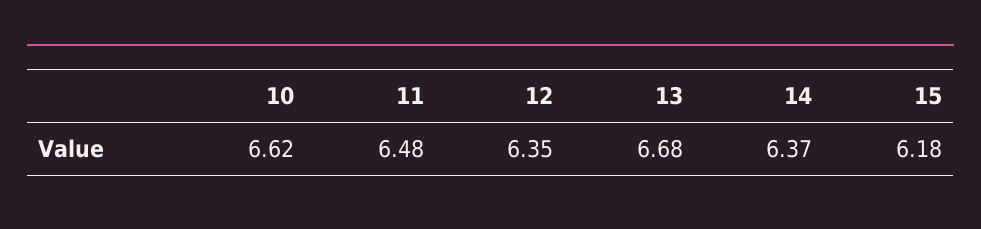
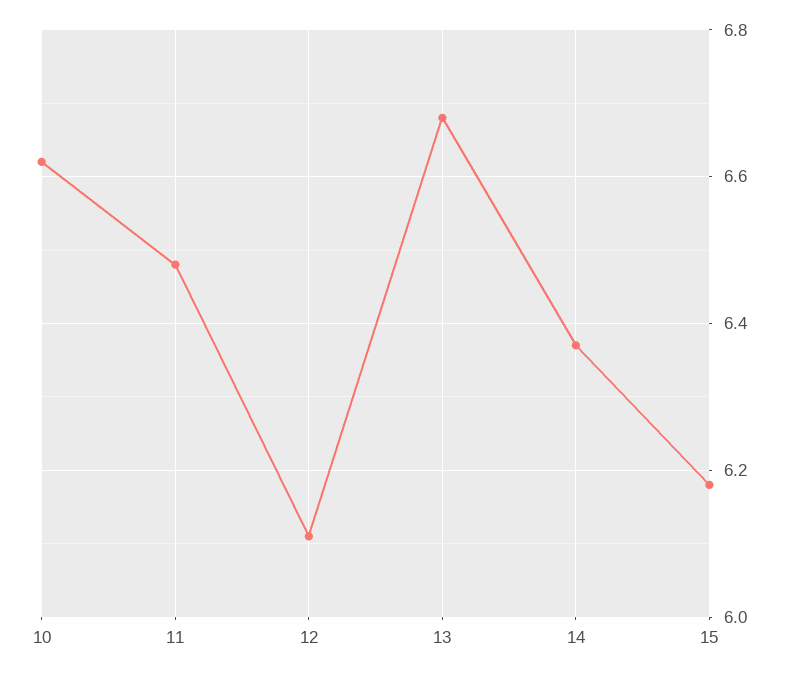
  {
    "10": 6.62,
    "11": 6.48,
-   "12": 6.35,
+   "12": 6.1,
    "13": 6.68,
    "14": 6.37,
    "15": 6.18
  }

